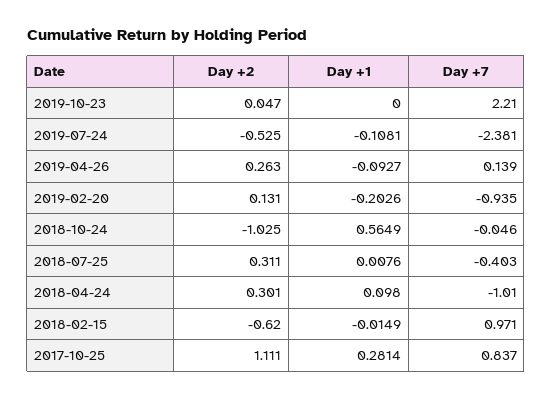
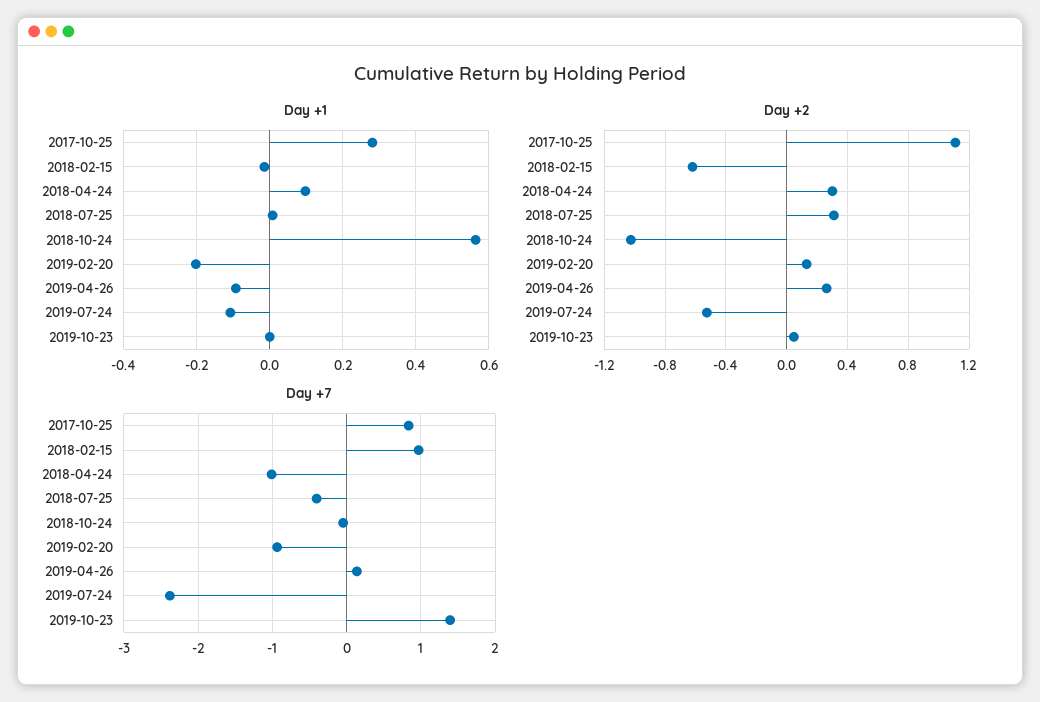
  {
    "Day +2": {
      "2019-10-23": 0.047,
      "2019-07-24": -0.525,
      "2019-04-26": 0.263,
      "2019-02-20": 0.131,
      "2018-10-24": -1.025,
      "2018-07-25": 0.311,
      "2018-04-24": 0.301,
      "2018-02-15": -0.62,
      "2017-10-25": 1.111
    },
    "Day +1": {
      "2019-10-23": 0,
      "2019-07-24": -0.1081,
      "2019-04-26": -0.0927,
      "2019-02-20": -0.2026,
      "2018-10-24": 0.5649,
      "2018-07-25": 0.0076,
      "2018-04-24": 0.098,
      "2018-02-15": -0.0149,
      "2017-10-25": 0.2814
    },
    "Day +7": {
-     "2019-10-23": 2.21,
+     "2019-10-23": 1.4,
      "2019-07-24": -2.381,
      "2019-04-26": 0.139,
      "2019-02-20": -0.935,
      "2018-10-24": -0.046,
      "2018-07-25": -0.403,
      "2018-04-24": -1.01,
      "2018-02-15": 0.971,
      "2017-10-25": 0.837
    }
  }

